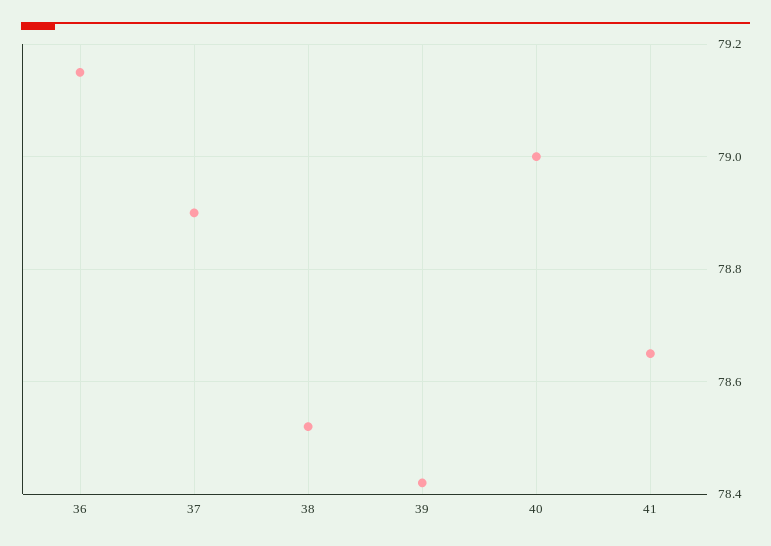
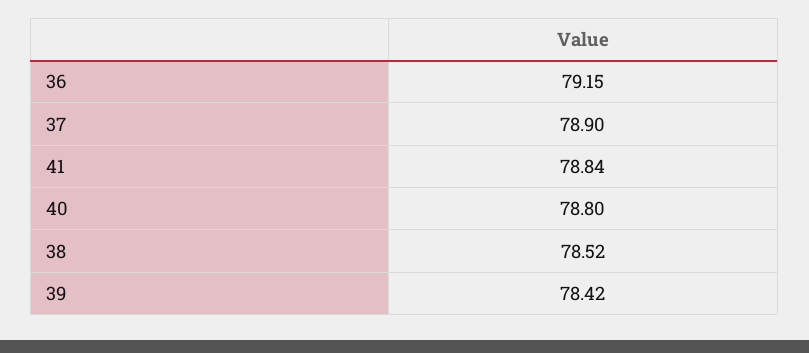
  {
    "36": 79.15,
    "37": 78.9,
    "38": 78.52,
    "39": 78.42,
-   "40": 79,
+   "40": 78.8,
-   "41": 78.65
+   "41": 78.84
  }

